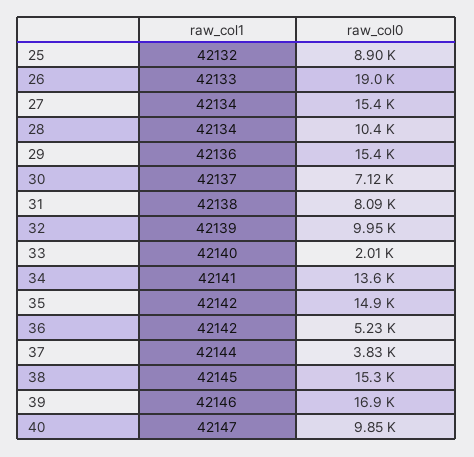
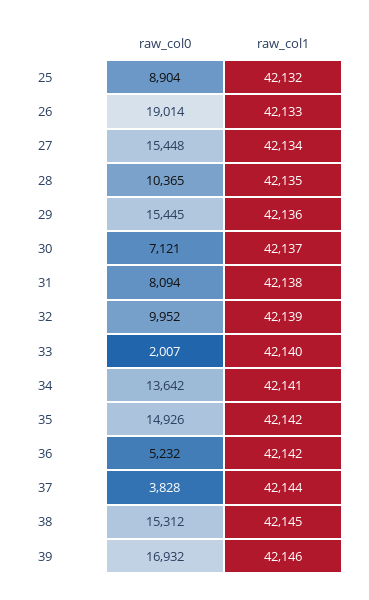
  {
    "raw_col1": {
      "25": 42132,
      "26": 42133,
      "27": 42134,
-     "28": 42134,
+     "28": 42135,
      "29": 42136,
      "30": 42137,
      "31": 42138,
      "32": 42139,
      "33": 42140,
      "34": 42141,
      "35": 42142,
      "36": 42142,
      "37": 42144,
      "38": 42145,
-     "39": 42146,
+     "39": 42146
-     "40": 42147
    },
    "raw_col0": {
      "25": 8904,
      "26": 19014,
      "27": 15448,
      "28": 10365,
      "29": 15445,
      "30": 7121,
      "31": 8094,
      "32": 9952,
      "33": 2007,
      "34": 13642,
      "35": 14926,
      "36": 5232,
      "37": 3828,
      "38": 15312,
-     "39": 16932,
+     "39": 16932
-     "40": 9850
    }
  }

